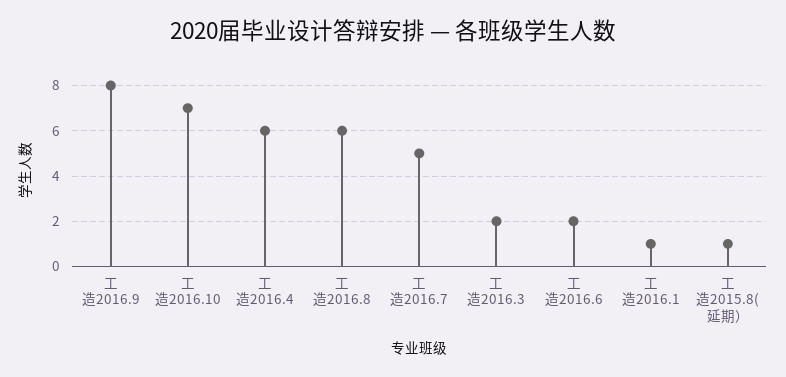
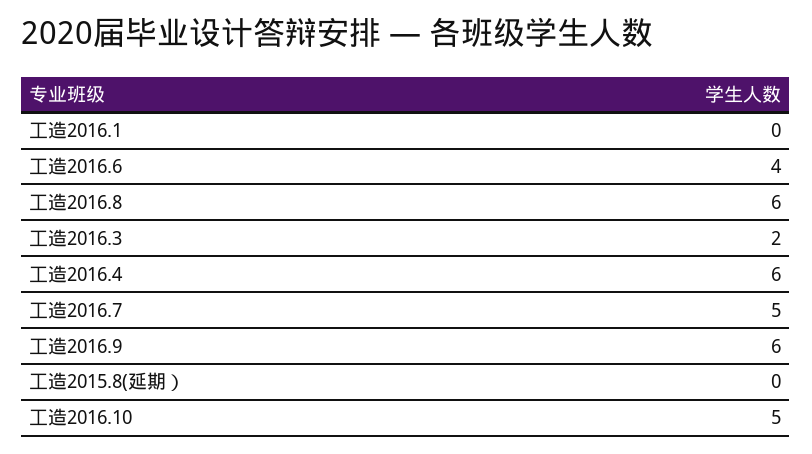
  {
-   "工造2016.9": 8,
+   "工造2016.9": 6,
-   "工造2016.10": 7,
+   "工造2016.10": 5,
    "工造2016.4": 6,
    "工造2016.8": 6,
    "工造2016.7": 5,
    "工造2016.3": 2,
-   "工造2016.6": 2,
+   "工造2016.6": 4,
-   "工造2016.1": 1,
+   "工造2016.1": 0,
-   "工造2015.8(延期）": 1
+   "工造2015.8(延期）": 0
  }

